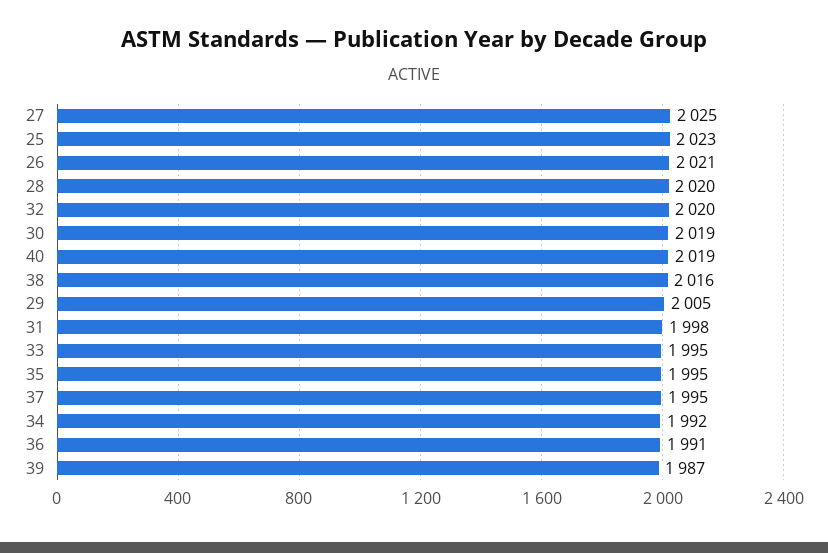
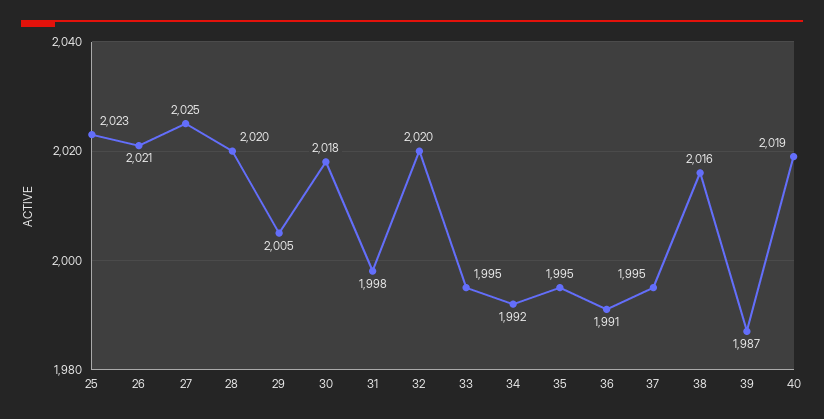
  {
    "27": 2025,
    "25": 2023,
    "26": 2021,
    "28": 2020,
    "32": 2020,
-   "30": 2019,
+   "30": 2018,
    "40": 2019,
    "38": 2016,
    "29": 2005,
    "31": 1998,
    "33": 1995,
    "35": 1995,
    "37": 1995,
    "34": 1992,
    "36": 1991,
    "39": 1987
  }

